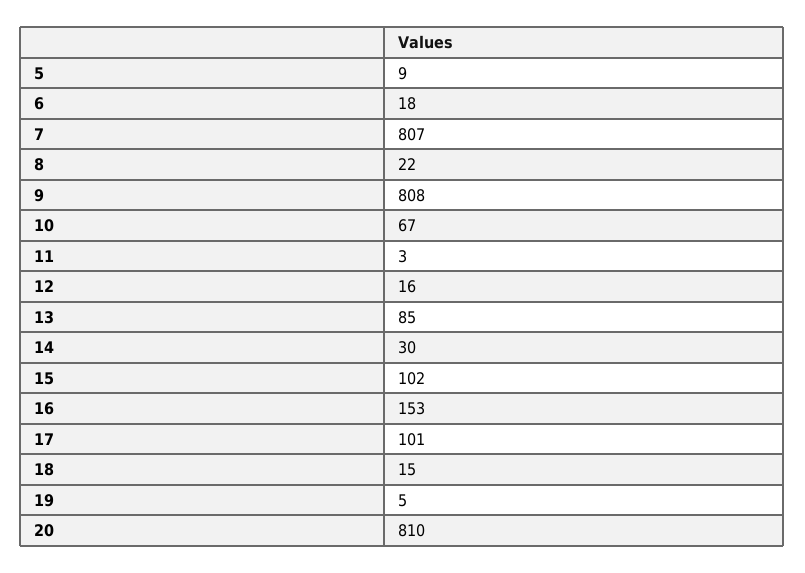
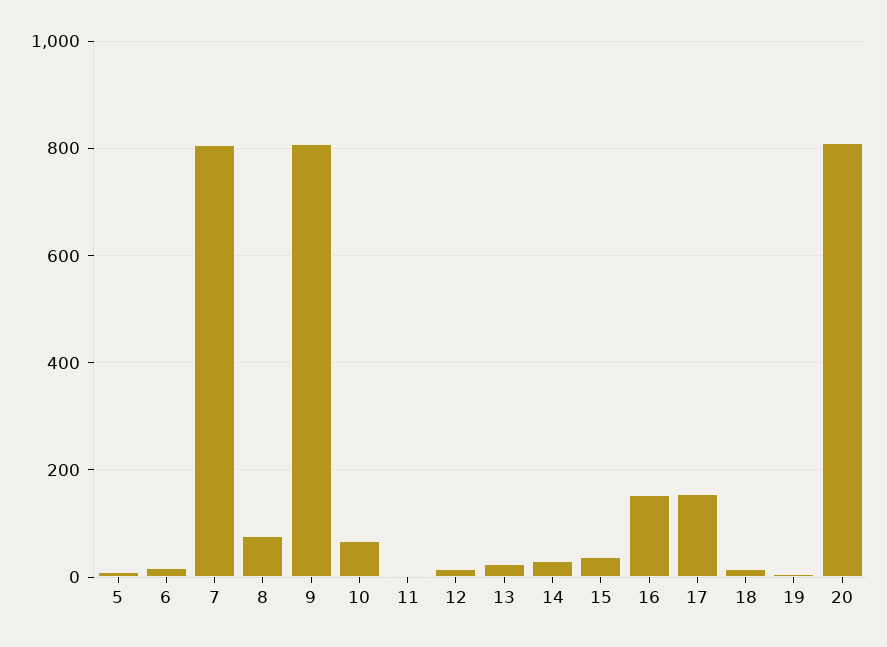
  {
    "5": 9,
    "6": 18,
    "7": 807,
-   "8": 22,
+   "8": 80,
    "9": 808,
    "10": 67,
    "11": 3,
    "12": 16,
-   "13": 85,
+   "13": 20,
    "14": 30,
-   "15": 102,
+   "15": 40,
    "16": 153,
-   "17": 101,
+   "17": 160,
    "18": 15,
    "19": 5,
    "20": 810
  }

